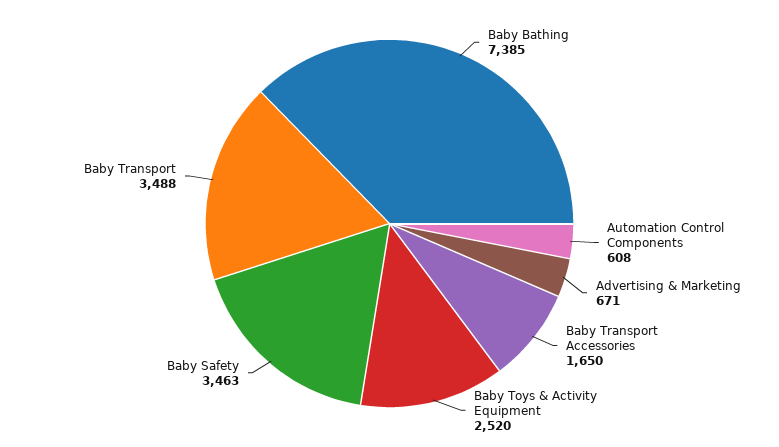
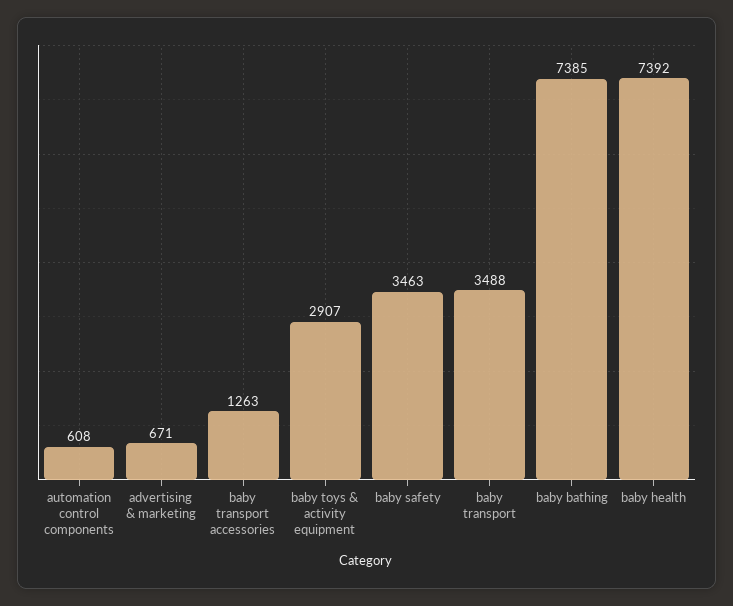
  {
    "Baby Bathing": 7385,
    "Automation Control Components": 608,
    "Advertising & Marketing": 671,
-   "Baby Transport Accessories": 1650,
+   "Baby Transport Accessories": 1263,
-   "Baby Toys & Activity Equipment": 2520,
+   "Baby Toys & Activity Equipment": 2907,
    "Baby Safety": 3463,
-   "Baby Transport": 3488
+   "Baby Transport": 3488,
+   "baby health": 7392
  }

